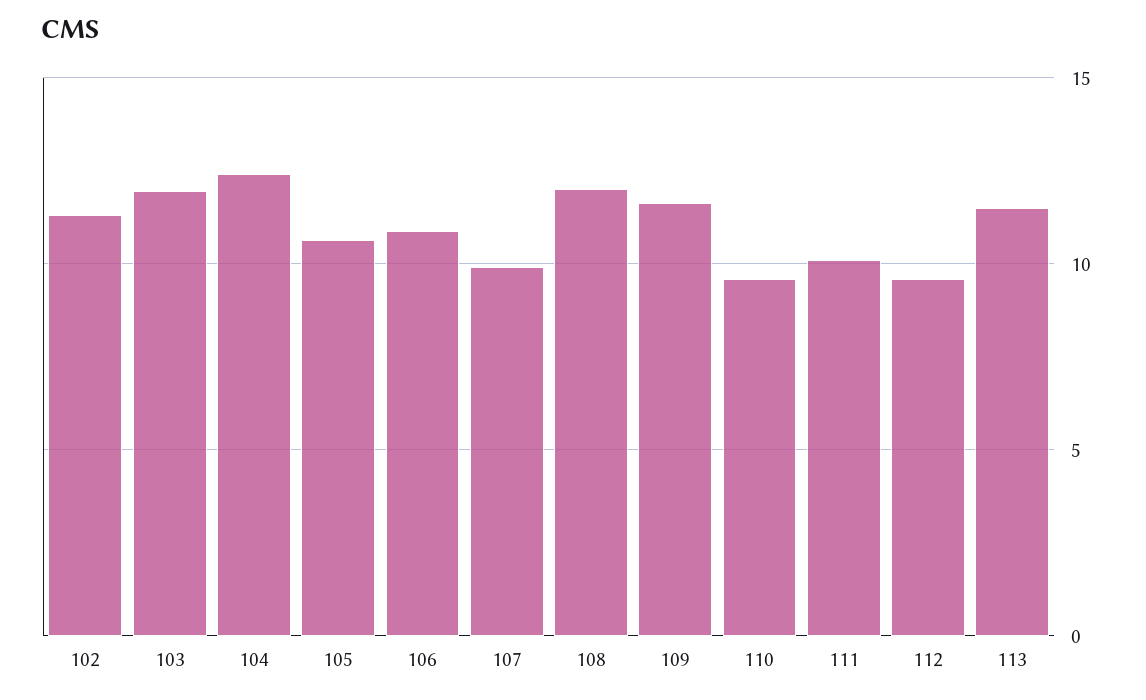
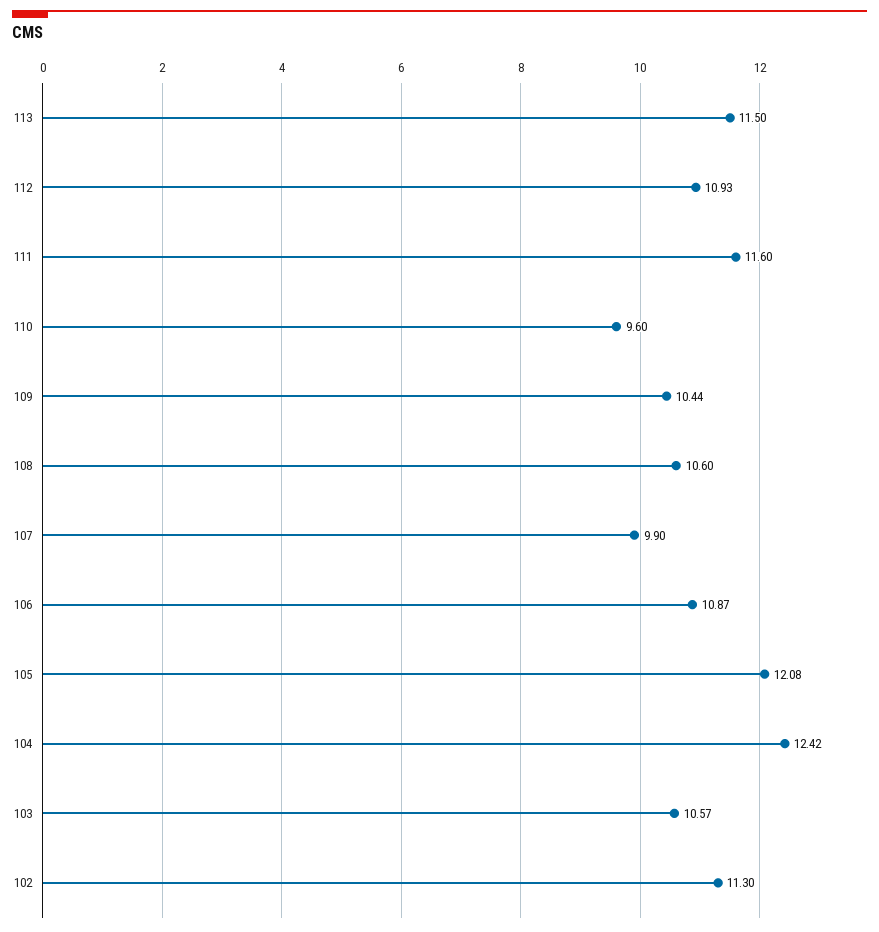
  {
    "102": 11.3,
-   "103": 12,
+   "103": 10.57,
    "104": 12.42,
-   "105": 10.5,
+   "105": 12.08,
    "106": 10.87,
    "107": 9.9,
-   "108": 12,
+   "108": 10.6,
-   "109": 11.5,
+   "109": 10.44,
    "110": 9.6,
-   "111": 10,
+   "111": 11.6,
-   "112": 9.5,
+   "112": 10.93,
    "113": 11.5
  }

